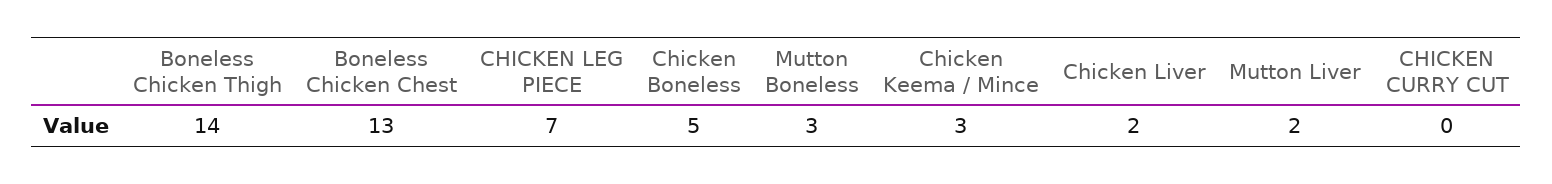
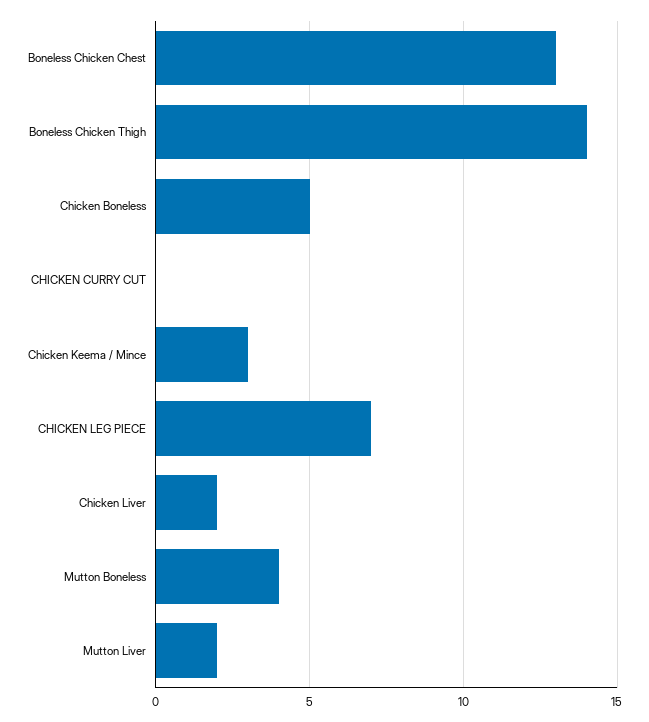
  {
    "Boneless Chicken Thigh": 14,
    "Boneless Chicken Chest": 13,
    "CHICKEN LEG PIECE": 7,
    "Chicken Boneless": 5,
-   "Mutton Boneless": 3,
+   "Mutton Boneless": 4,
    "Chicken Keema / Mince": 3,
    "Chicken Liver": 2,
    "Mutton Liver": 2,
    "CHICKEN CURRY CUT": 0
  }

